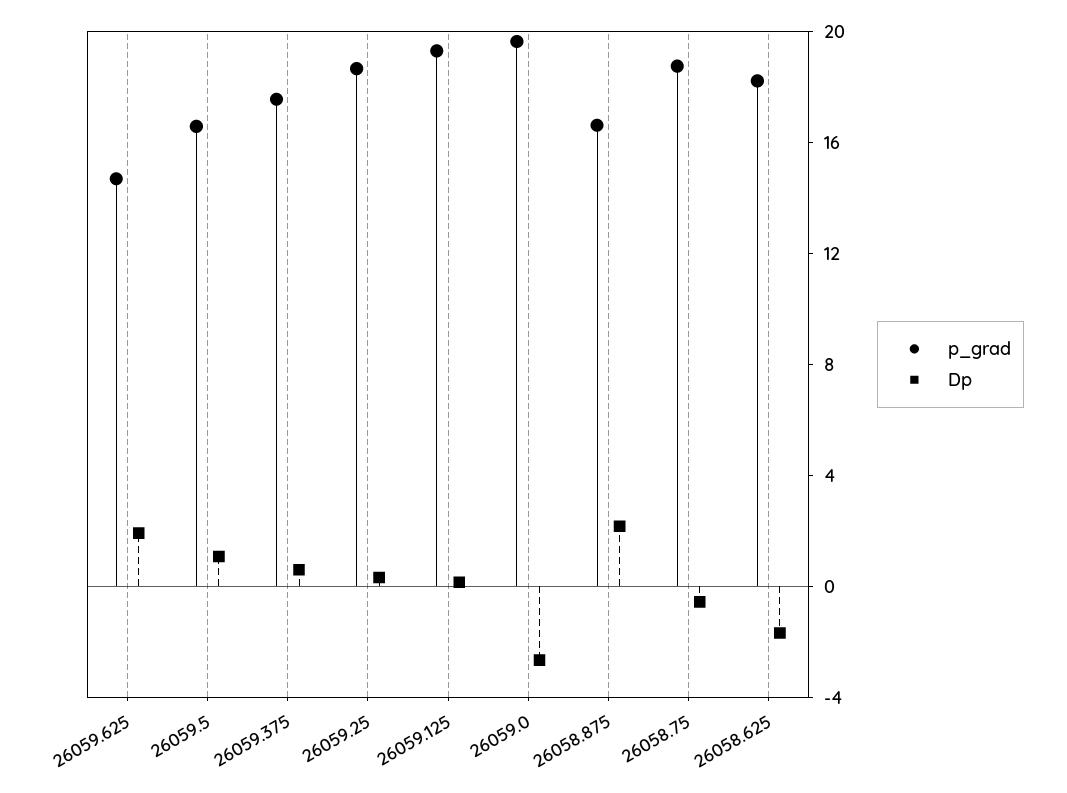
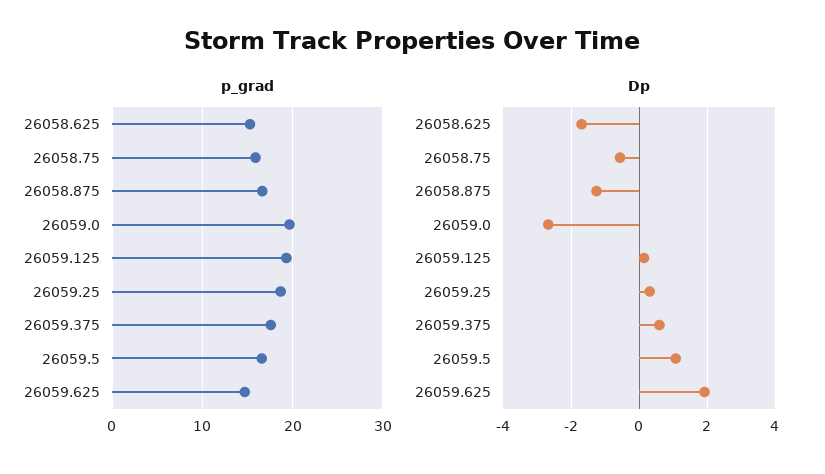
  {
    "p_grad": {
      "26059.625": 15,
      "26059.5": 17,
      "26059.375": 18,
      "26059.25": 19,
      "26059.125": 19,
      "26059.0": 20,
      "26058.875": 17,
-     "26058.75": 19,
+     "26058.75": 16,
-     "26058.625": 18
+     "26058.625": 15
    },
    "Dp": {
      "26059.625": 2,
      "26059.5": 1,
      "26059.375": 0.6,
      "26059.25": 0.4,
      "26059.125": 0.2,
      "26059.0": -2.6,
-     "26058.875": 2,
+     "26058.875": -1.2,
      "26058.75": -0.6,
      "26058.625": -1.6
    }
  }

